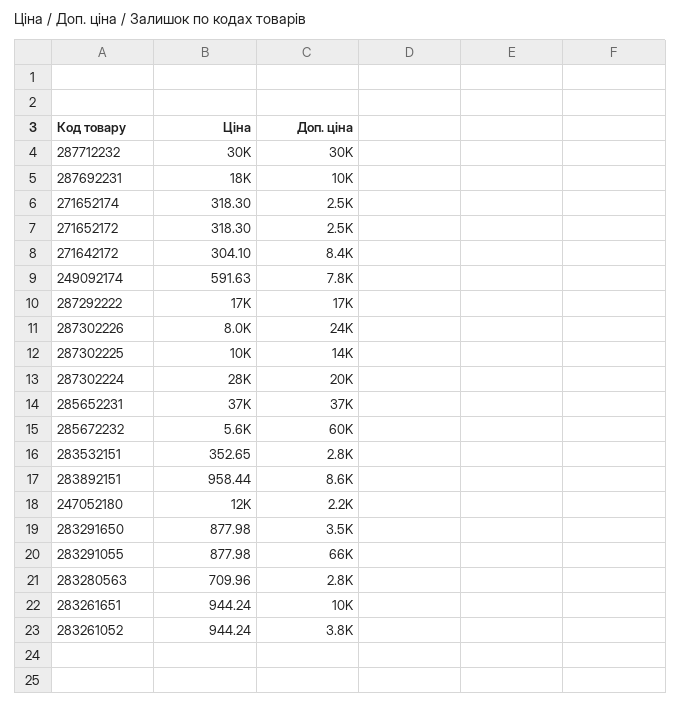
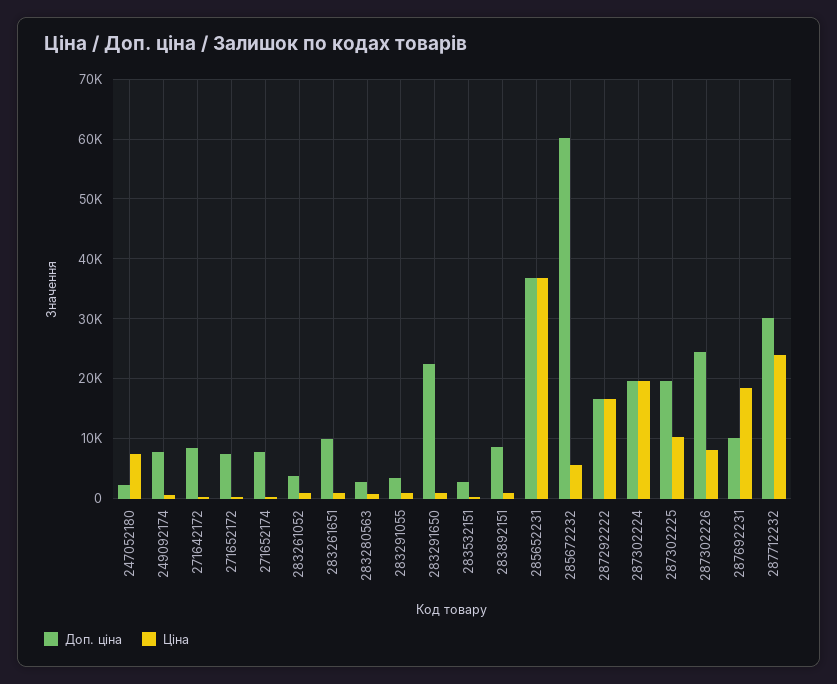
  {
    "Ціна": {
-     "287712232": 30000,
+     "287712232": 24000,
      "287692231": 18000,
      "271652174": 318.3,
      "271652172": 318.3,
      "271642172": 304.1,
      "249092174": 591.63,
      "287292222": 17000,
      "287302226": 8000,
      "287302225": 10000,
-     "287302224": 28000,
+     "287302224": 20000,
      "285652231": 37000,
      "285672232": 5600,
      "283532151": 352.65,
      "283892151": 958.44,
-     "247052180": 12000,
+     "247052180": 8000,
      "283291650": 877.98,
      "283291055": 877.98,
      "283280563": 709.96,
      "283261651": 944.24,
      "283261052": 944.24
    },
    "Доп. ціна": {
      "287712232": 30000,
      "287692231": 10000,
-     "271652174": 2500,
+     "271652174": 8000,
-     "271652172": 2500,
+     "271652172": 8000,
      "271642172": 8400,
      "249092174": 7800,
      "287292222": 17000,
      "287302226": 24000,
-     "287302225": 14000,
+     "287302225": 20000,
      "287302224": 20000,
      "285652231": 37000,
      "285672232": 60000,
      "283532151": 2800,
      "283892151": 8600,
      "247052180": 2200,
-     "283291650": 3500,
+     "283291650": 22000,
-     "283291055": 66000,
+     "283291055": 4000,
      "283280563": 2800,
      "283261651": 10000,
      "283261052": 3800
    }
  }

